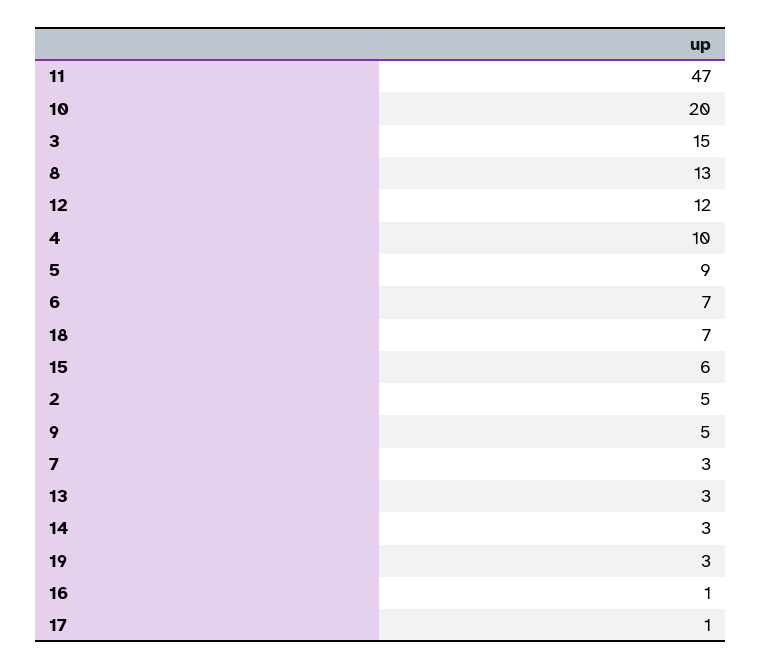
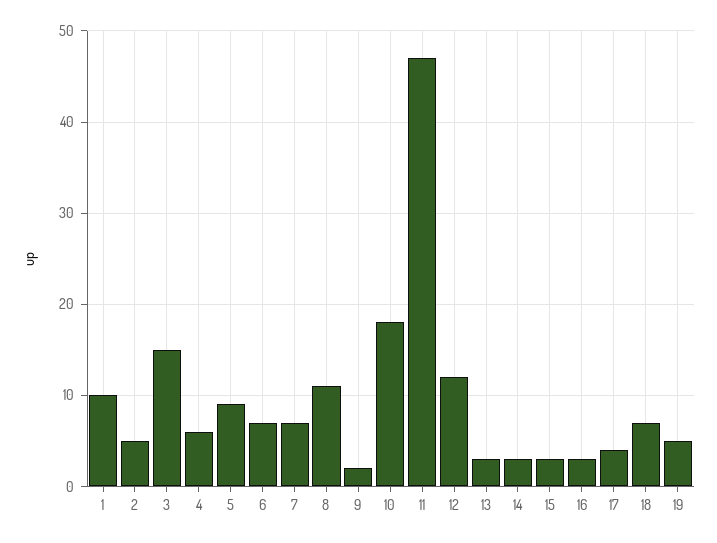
  {
    "11": 47,
-   "10": 20,
+   "10": 18,
    "3": 15,
-   "8": 13,
+   "8": 11,
    "12": 12,
-   "4": 10,
+   "4": 6,
    "5": 9,
    "6": 7,
    "18": 7,
-   "15": 6,
+   "15": 3,
    "2": 5,
-   "9": 5,
+   "9": 2,
-   "7": 3,
+   "7": 7,
    "13": 3,
    "14": 3,
-   "19": 3,
+   "19": 5,
-   "16": 1,
+   "16": 3,
-   "17": 1
+   "17": 4,
+   "1": 10
  }

